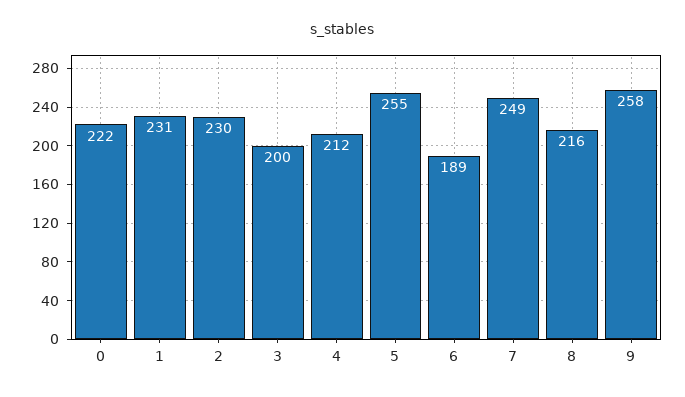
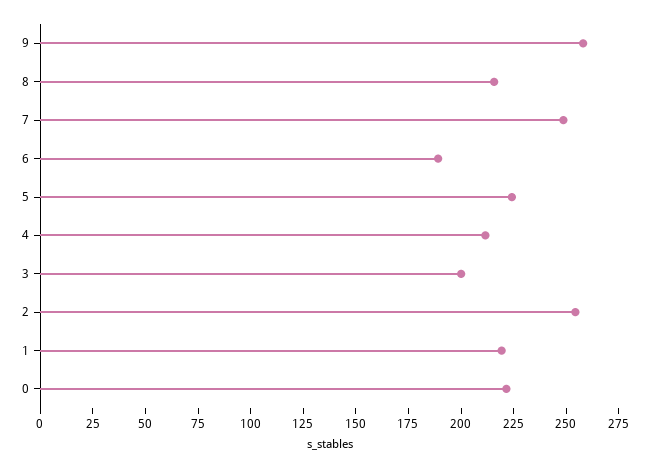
  {
    "0": 222,
-   "1": 231,
+   "1": 220,
-   "2": 230,
+   "2": 255,
    "3": 200,
    "4": 212,
-   "5": 255,
+   "5": 225,
    "6": 189,
    "7": 249,
    "8": 216,
    "9": 258
  }

